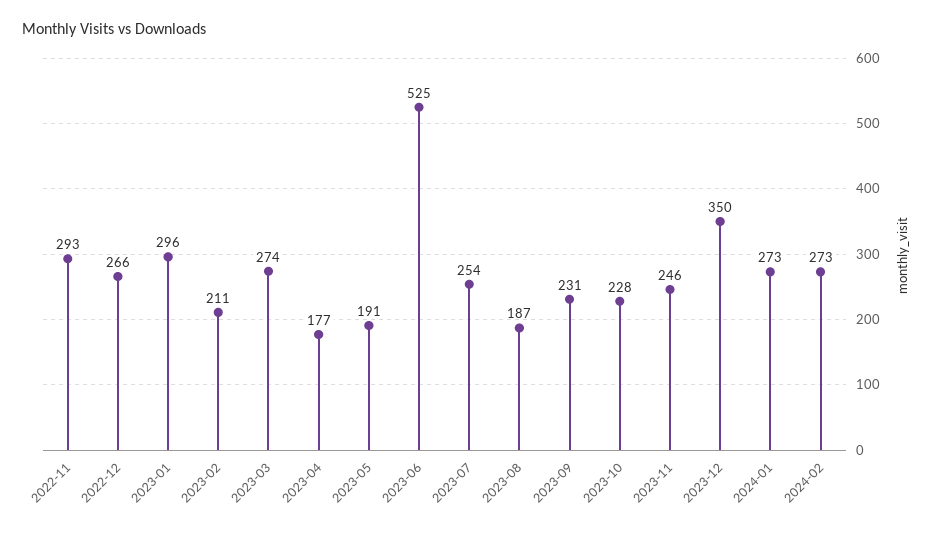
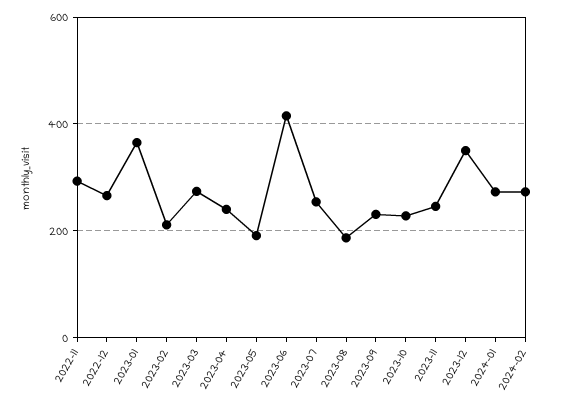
  {
    "2022-11": 293,
    "2022-12": 266,
-   "2023-01": 296,
+   "2023-01": 360,
    "2023-02": 211,
    "2023-03": 274,
-   "2023-04": 177,
+   "2023-04": 240,
    "2023-05": 191,
-   "2023-06": 525,
+   "2023-06": 420,
    "2023-07": 254,
    "2023-08": 187,
    "2023-09": 231,
    "2023-10": 228,
    "2023-11": 246,
    "2023-12": 350,
    "2024-01": 273,
    "2024-02": 273
  }

